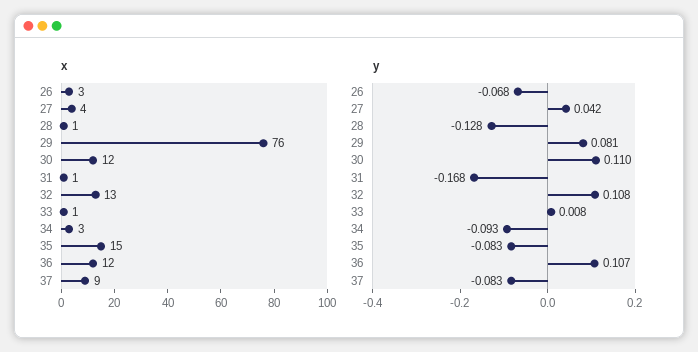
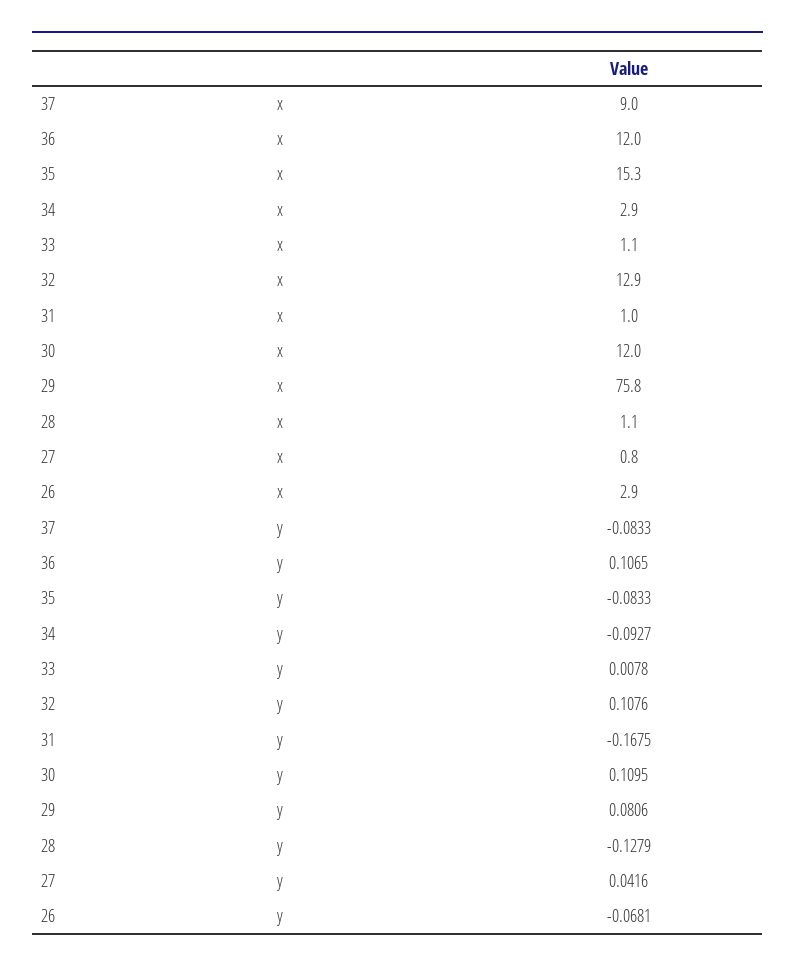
  {
    "x": {
      "26": 2.9,
-     "27": 4,
+     "27": 0.8,
      "28": 1.1,
      "29": 75.8,
      "30": 12,
      "31": 1,
      "32": 12.9,
      "33": 1.1,
      "34": 2.9,
      "35": 15.3,
      "36": 12,
      "37": 9
    },
    "y": {
      "26": -0.0681,
      "27": 0.0416,
      "28": -0.1279,
      "29": 0.0806,
      "30": 0.1095,
      "31": -0.1675,
      "32": 0.1076,
      "33": 0.0078,
      "34": -0.0927,
      "35": -0.0833,
      "36": 0.1065,
      "37": -0.0833
    }
  }

